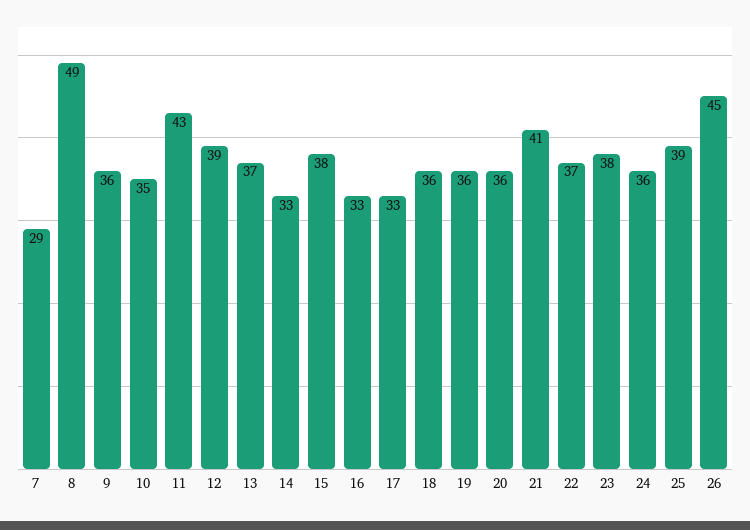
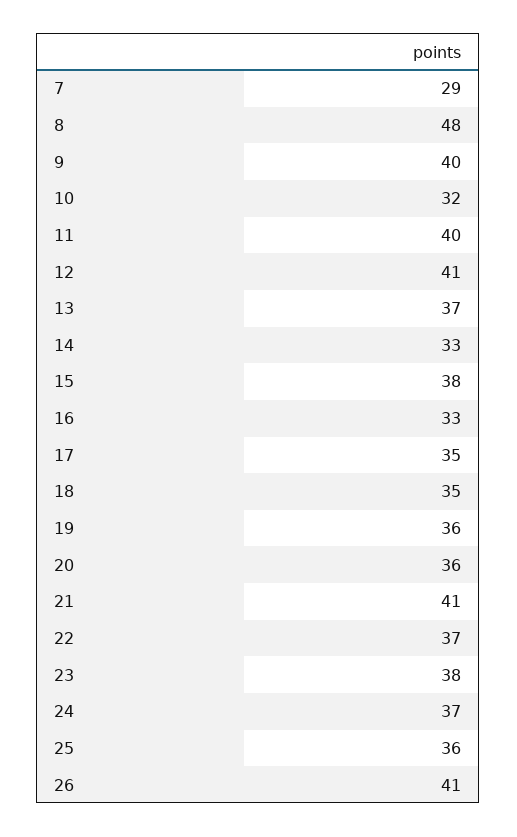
  {
    "7": 29,
-   "8": 49,
+   "8": 48,
-   "9": 36,
+   "9": 40,
-   "10": 35,
+   "10": 32,
-   "11": 43,
+   "11": 40,
-   "12": 39,
+   "12": 41,
    "13": 37,
    "14": 33,
    "15": 38,
    "16": 33,
-   "17": 33,
+   "17": 35,
-   "18": 36,
+   "18": 35,
    "19": 36,
    "20": 36,
    "21": 41,
    "22": 37,
    "23": 38,
-   "24": 36,
+   "24": 37,
-   "25": 39,
+   "25": 36,
-   "26": 45
+   "26": 41
  }

